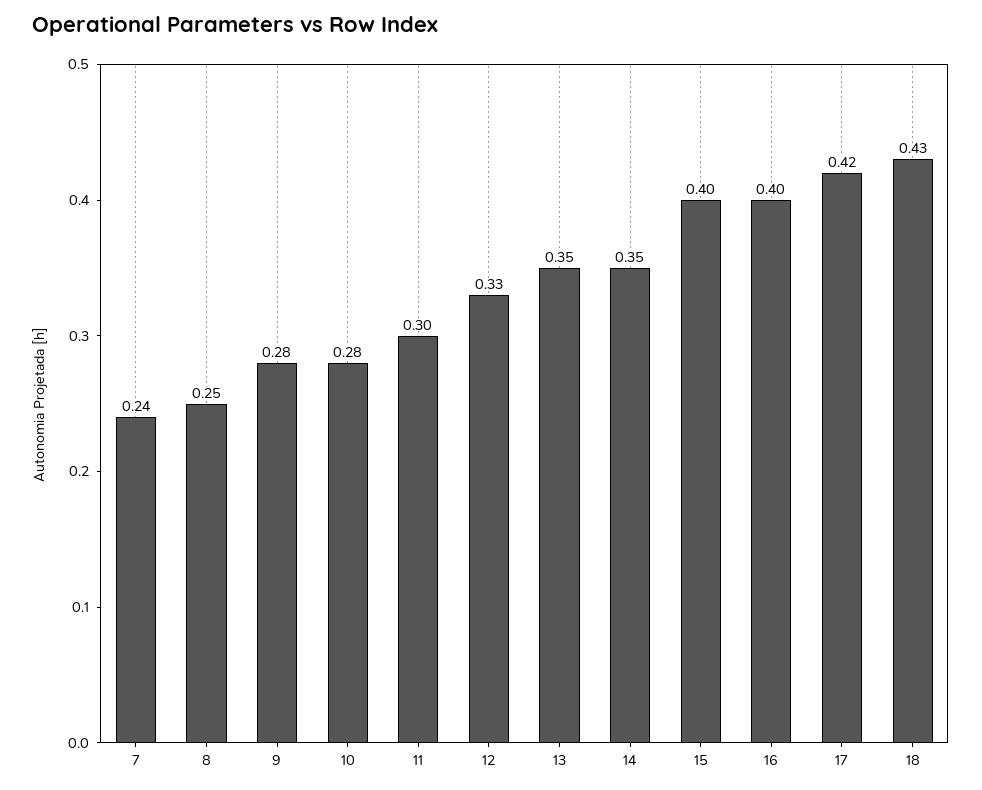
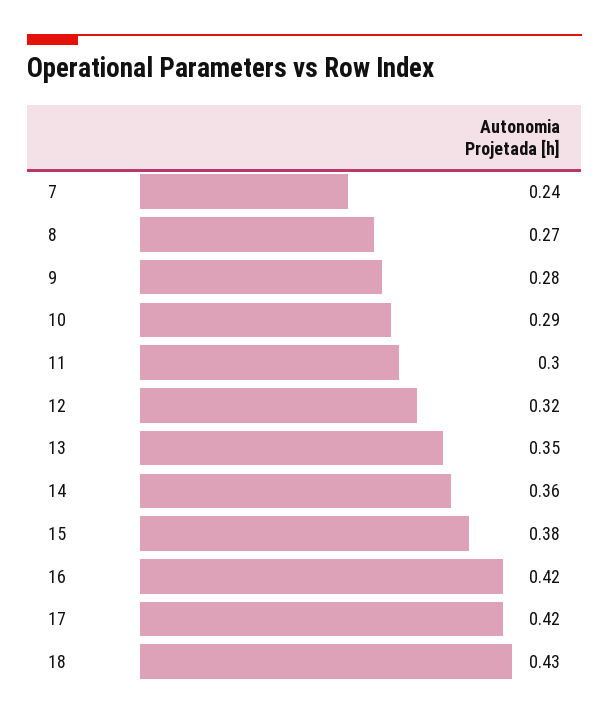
  {
    "7": 0.24,
-   "8": 0.25,
+   "8": 0.27,
    "9": 0.28,
-   "10": 0.28,
+   "10": 0.29,
    "11": 0.3,
-   "12": 0.33,
+   "12": 0.32,
    "13": 0.35,
-   "14": 0.35,
+   "14": 0.36,
-   "15": 0.4,
+   "15": 0.38,
-   "16": 0.4,
+   "16": 0.42,
    "17": 0.42,
    "18": 0.43
  }

